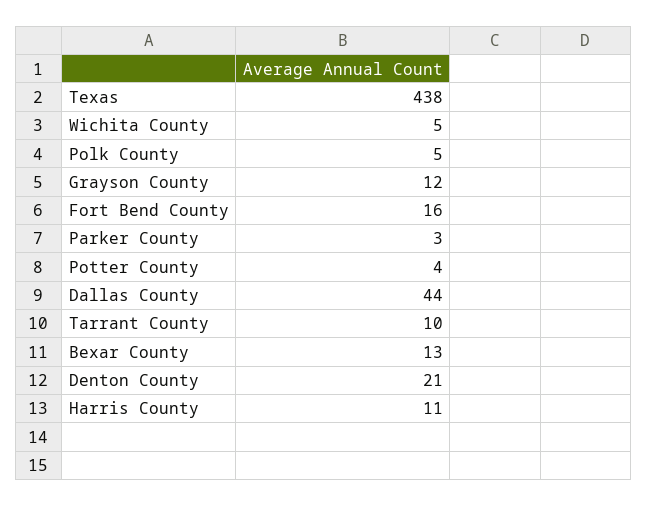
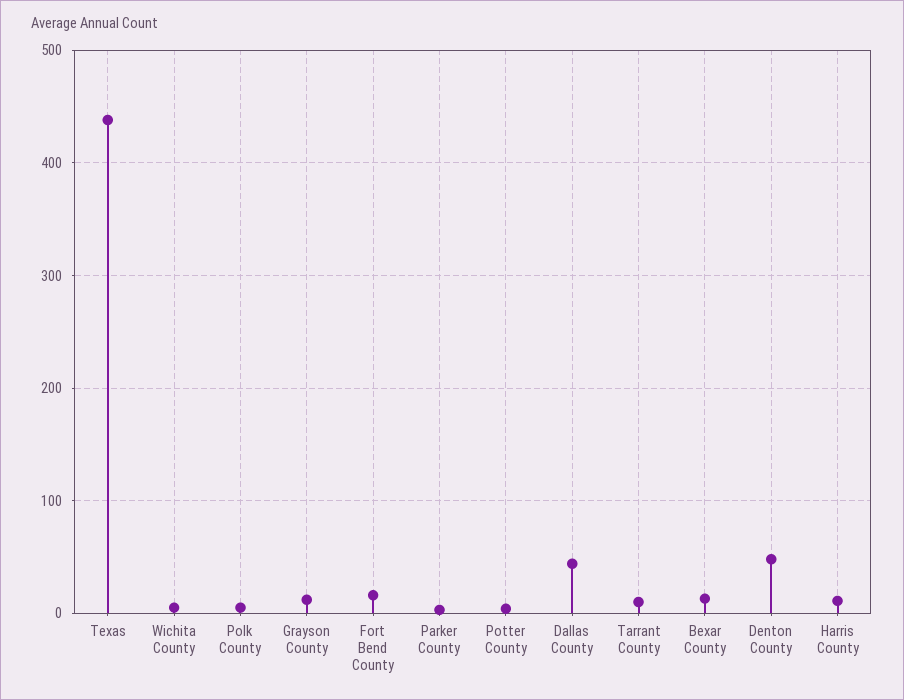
  {
    "Texas": 438,
    "Wichita County": 5,
    "Polk County": 5,
    "Grayson County": 12,
    "Fort Bend County": 16,
    "Parker County": 3,
    "Potter County": 4,
    "Dallas County": 44,
    "Tarrant County": 10,
    "Bexar County": 13,
-   "Denton County": 21,
+   "Denton County": 50,
    "Harris County": 11
  }

